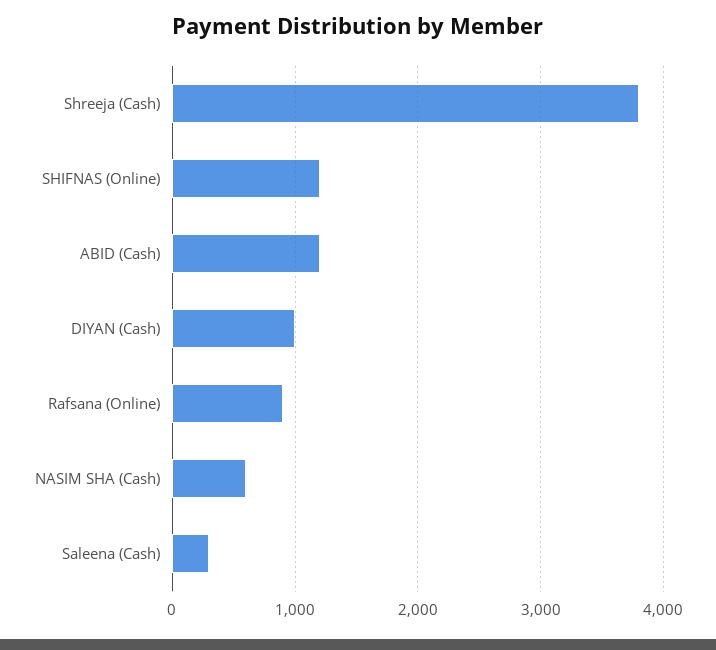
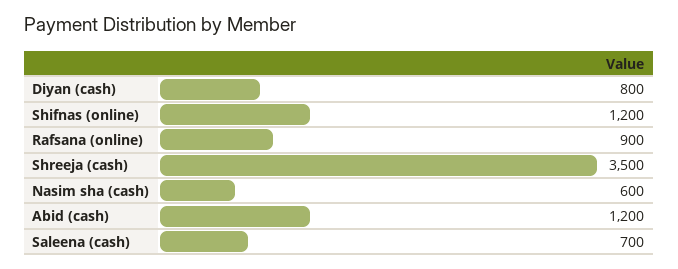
  {
-   "Shreeja (Cash)": 3800,
+   "Shreeja (Cash)": 3500,
    "SHIFNAS (Online)": 1200,
    "ABID (Cash)": 1200,
-   "DIYAN (Cash)": 1000,
+   "DIYAN (Cash)": 800,
    "Rafsana (Online)": 900,
    "NASIM SHA (Cash)": 600,
-   "Saleena (Cash)": 300
+   "Saleena (Cash)": 700
  }

